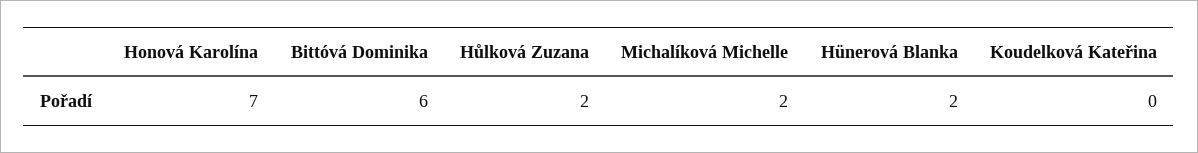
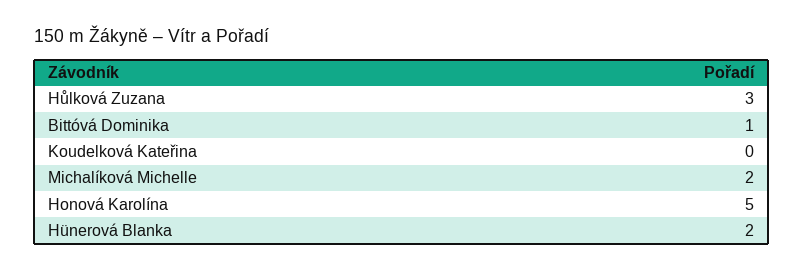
  {
-   "Honová Karolína": 7,
+   "Honová Karolína": 5,
-   "Bittóvá Dominika": 6,
+   "Bittóvá Dominika": 1,
-   "Hůlková Zuzana": 2,
+   "Hůlková Zuzana": 3,
    "Michalíková Michelle": 2,
    "Hünerová Blanka": 2,
    "Koudelková Kateřina": 0
  }

